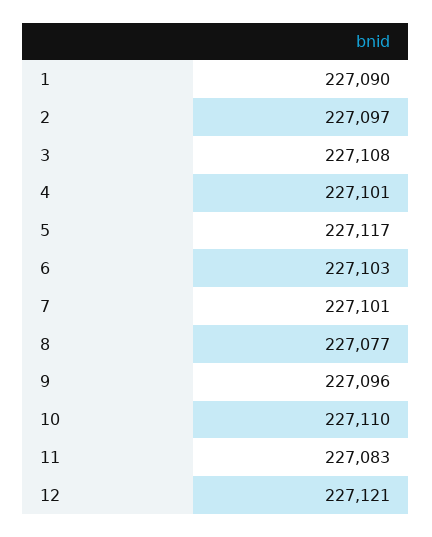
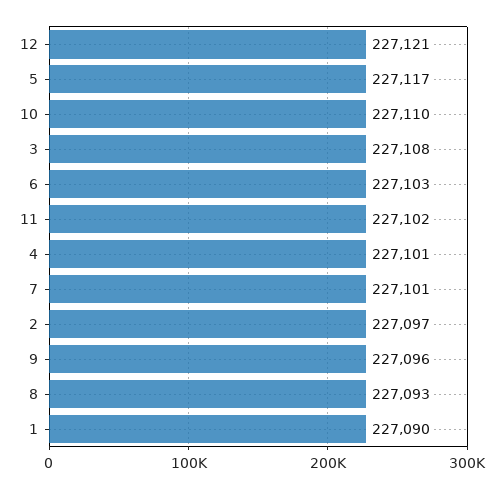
  {
    "1": 227090,
    "2": 227097,
    "3": 227108,
    "4": 227101,
    "5": 227117,
    "6": 227103,
    "7": 227101,
-   "8": 227077,
+   "8": 227093,
    "9": 227096,
    "10": 227110,
-   "11": 227083,
+   "11": 227102,
    "12": 227121
  }

